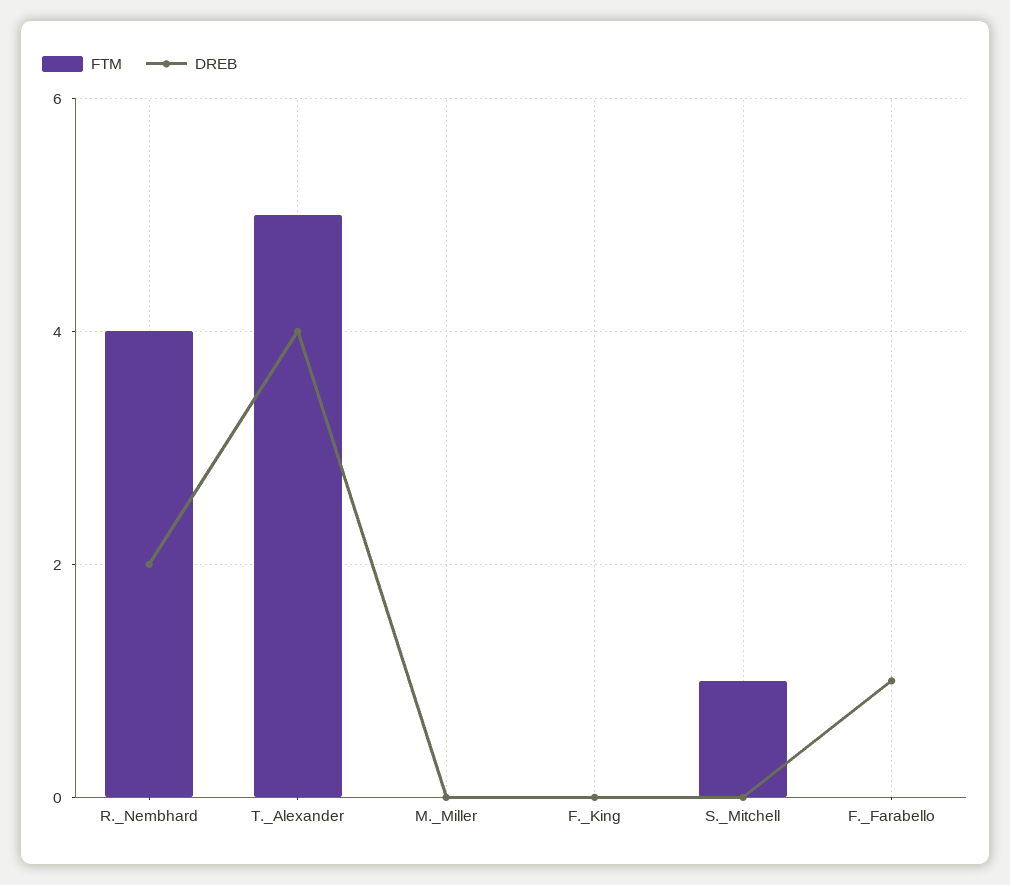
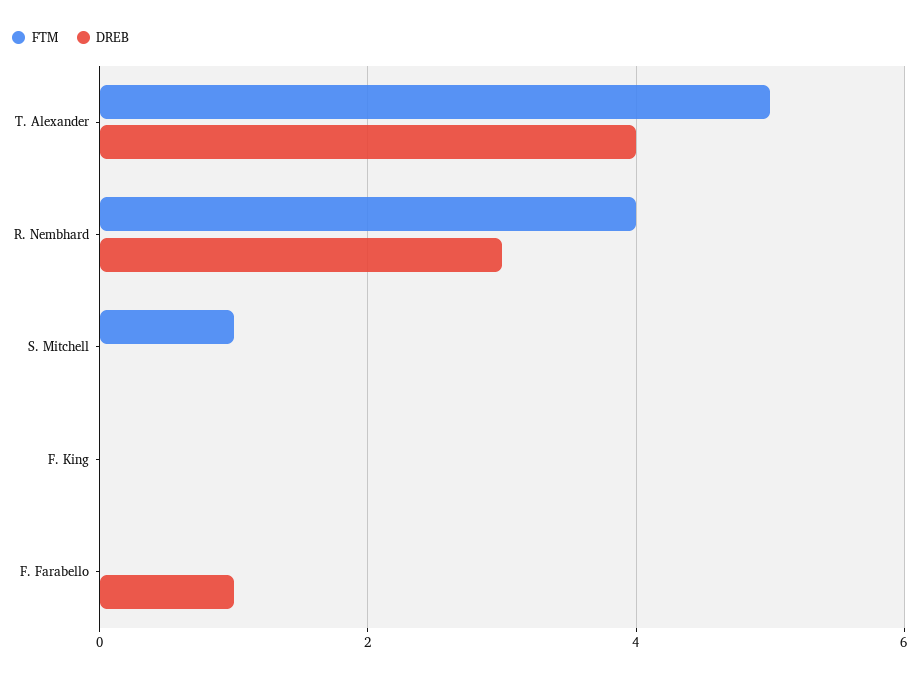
  {
    "FTM": {
      "R._Nembhard": 4,
      "T._Alexander": 5,
-     "M._Miller": 0,
      "F._King": 0,
      "S._Mitchell": 1,
      "F._Farabello": 0
    },
    "DREB": {
-     "R._Nembhard": 2,
+     "R._Nembhard": 3,
      "T._Alexander": 4,
-     "M._Miller": 0,
      "F._King": 0,
      "S._Mitchell": 0,
      "F._Farabello": 1
    }
  }

